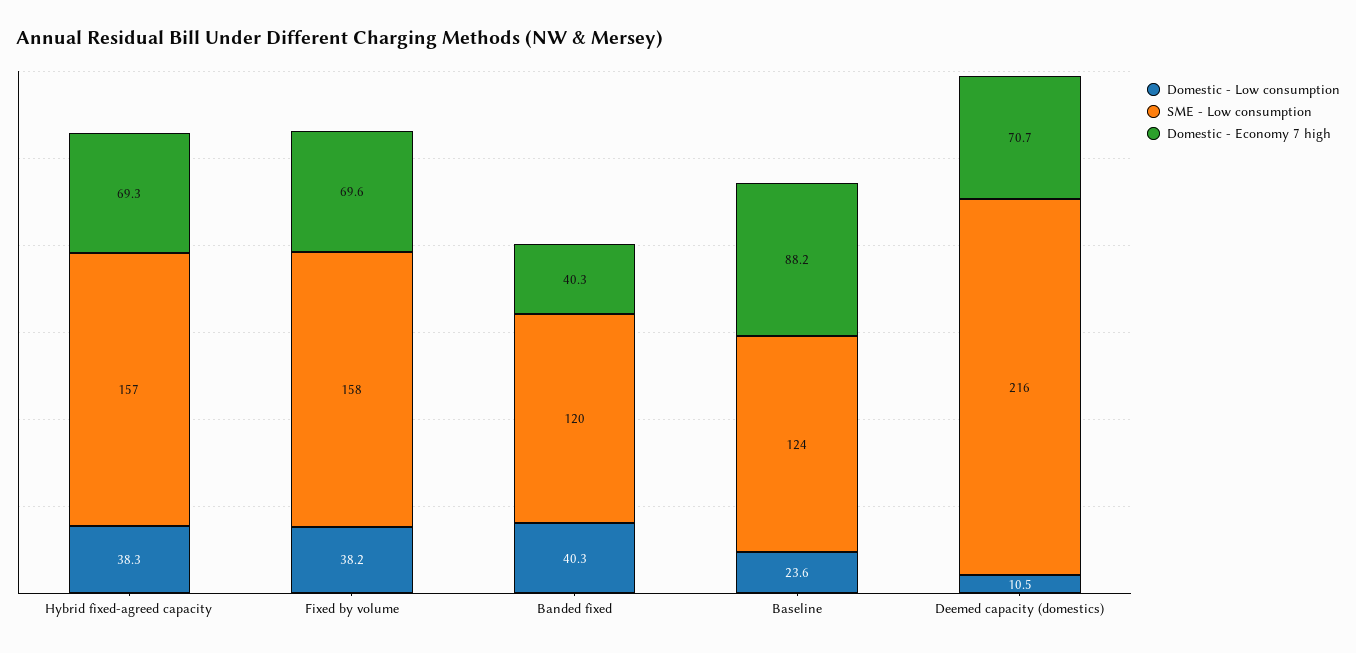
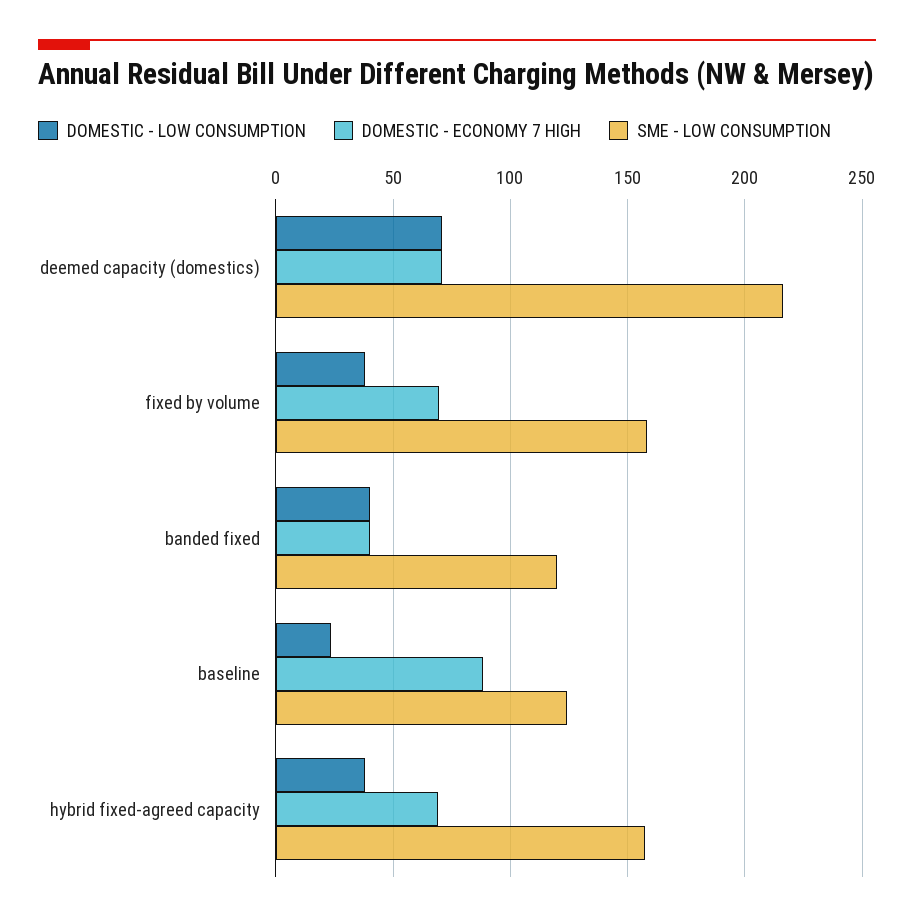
  {
    "Domestic - Low consumption": {
      "Hybrid fixed-agreed capacity": 38.3,
      "Fixed by volume": 38.2,
      "Banded fixed": 40.3,
      "Baseline": 23.6,
-     "Deemed capacity (domestics)": 10.5
+     "Deemed capacity (domestics)": 70
    },
    "SME - Low consumption": {
      "Hybrid fixed-agreed capacity": 157,
      "Fixed by volume": 158,
      "Banded fixed": 120,
      "Baseline": 124,
      "Deemed capacity (domestics)": 216
    },
    "Domestic - Economy 7 high": {
      "Hybrid fixed-agreed capacity": 69.3,
      "Fixed by volume": 69.6,
      "Banded fixed": 40.3,
      "Baseline": 88.2,
      "Deemed capacity (domestics)": 70.7
    }
  }

